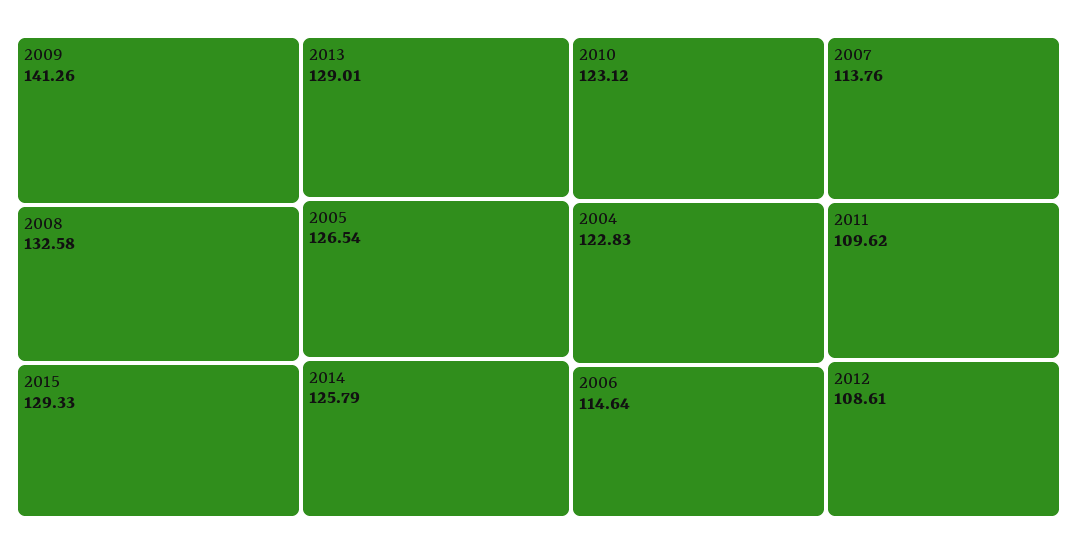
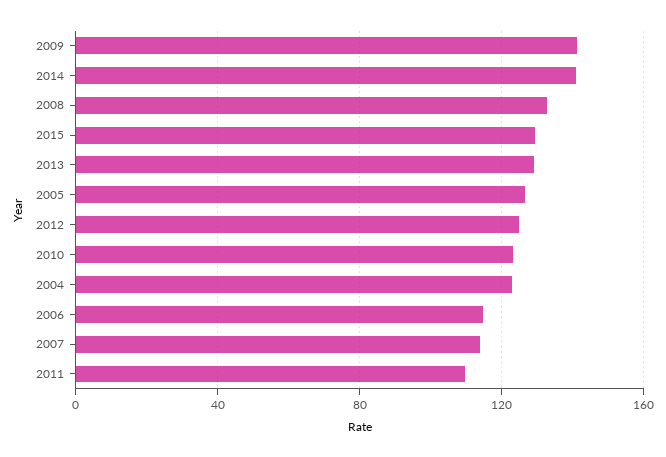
  {
    "2009": 141.26,
    "2008": 132.58,
    "2015": 129.33,
    "2013": 129.01,
    "2005": 126.54,
-   "2014": 125.79,
+   "2014": 140,
    "2010": 123.12,
    "2004": 122.83,
    "2006": 114.64,
    "2007": 113.76,
    "2011": 109.62,
-   "2012": 108.61
+   "2012": 125
  }

